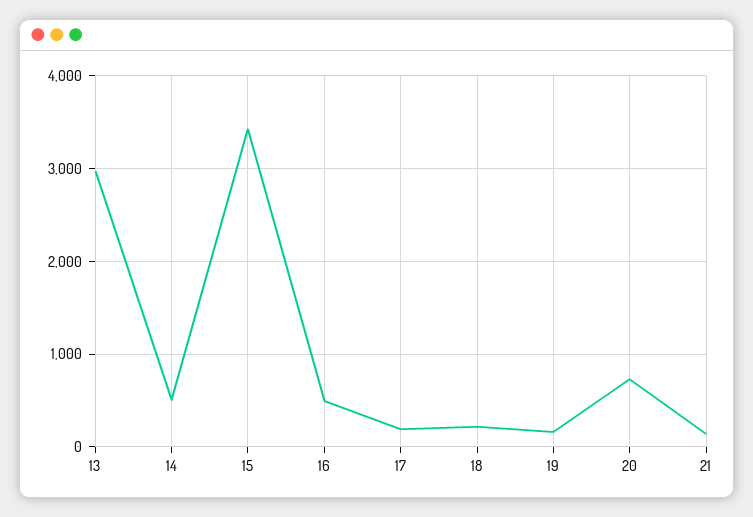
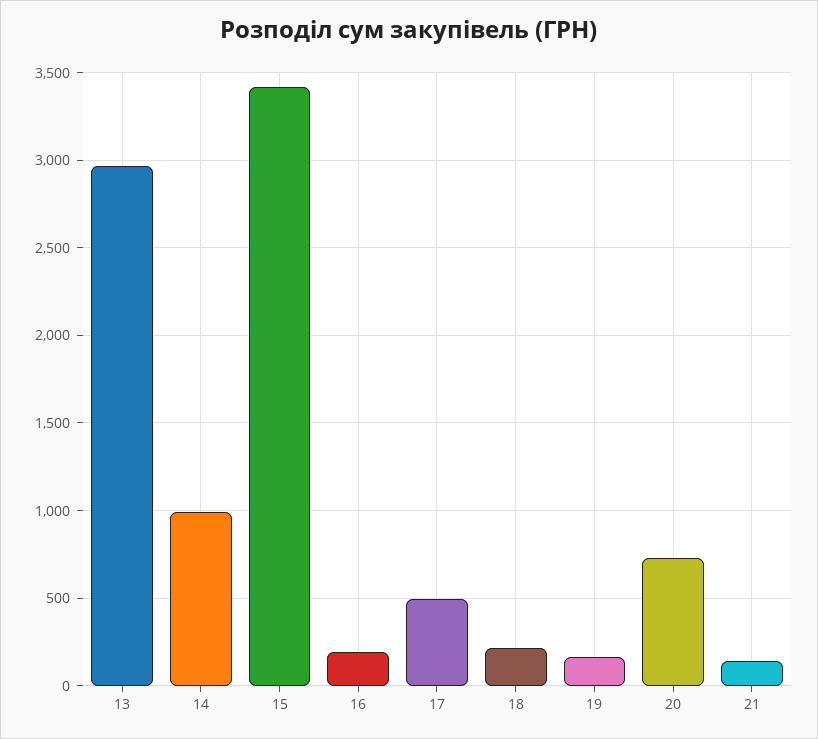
  {
    "13": 2950,
-   "14": 500,
+   "14": 1000,
    "15": 3400,
-   "16": 500,
+   "16": 200,
-   "17": 200,
+   "17": 500,
    "18": 200,
    "19": 150,
    "20": 750,
    "21": 150
  }

